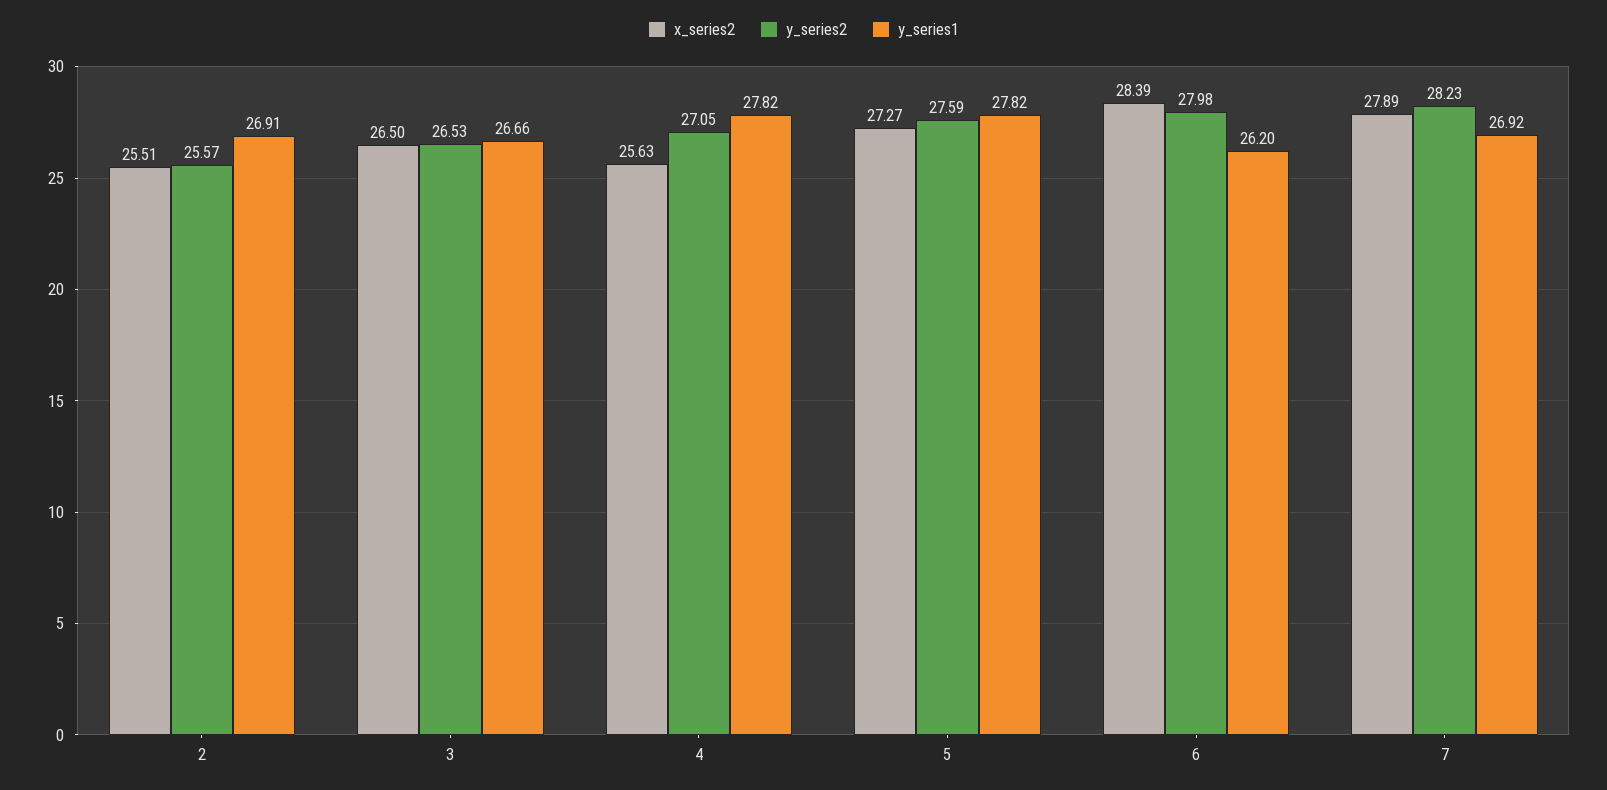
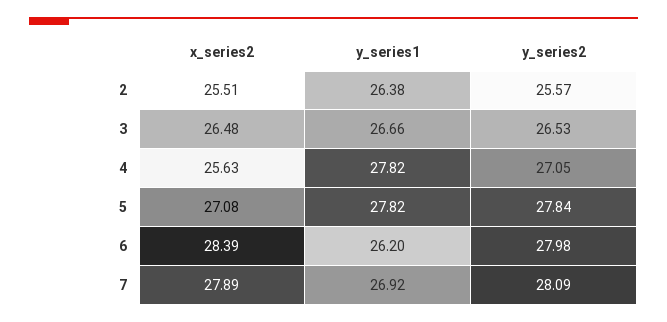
  {
    "x_series2": {
      "2": 25.51,
-     "3": 26.5,
+     "3": 26.48,
      "4": 25.63,
-     "5": 27.27,
+     "5": 27.08,
      "6": 28.39,
      "7": 27.89
    },
    "y_series2": {
      "2": 25.57,
      "3": 26.53,
      "4": 27.05,
-     "5": 27.59,
+     "5": 27.84,
      "6": 27.98,
-     "7": 28.23
+     "7": 28.09
    },
    "y_series1": {
-     "2": 26.91,
+     "2": 26.38,
      "3": 26.66,
      "4": 27.82,
      "5": 27.82,
      "6": 26.2,
      "7": 26.92
    }
  }

